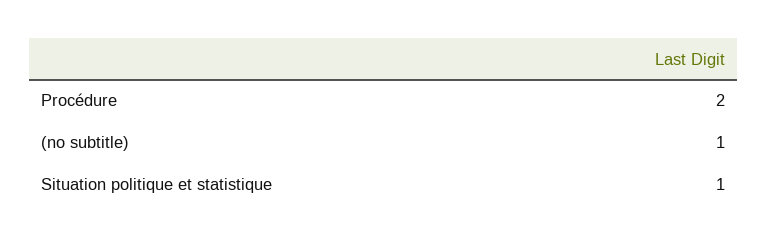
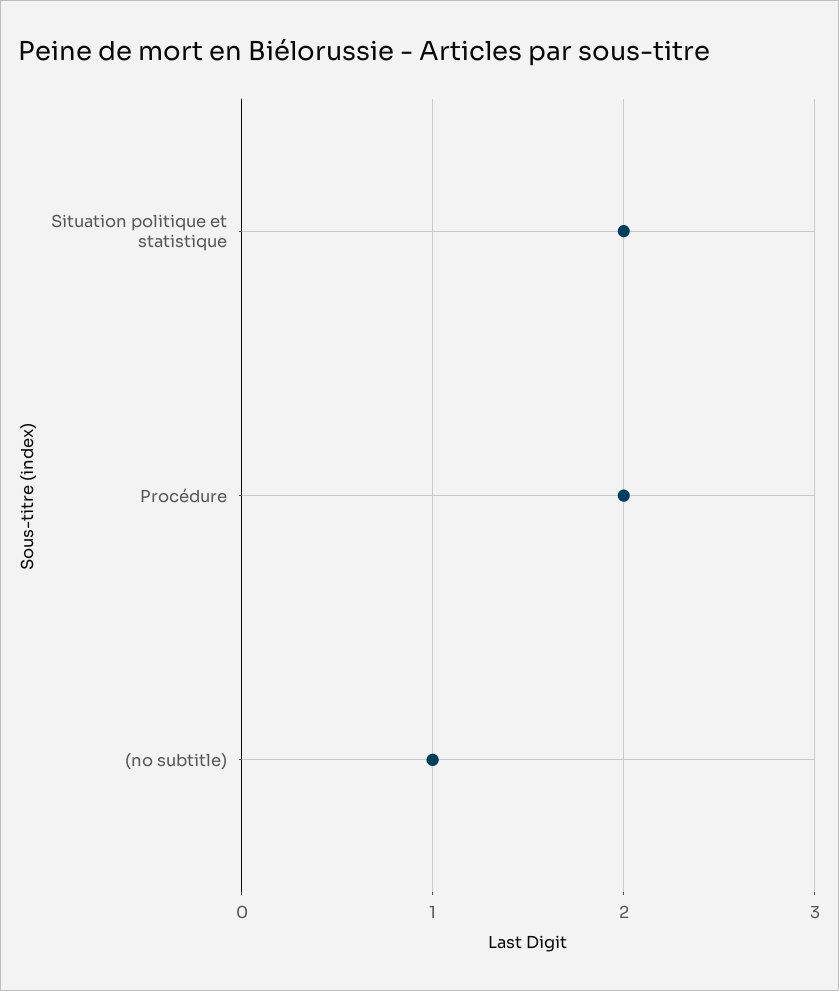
  {
    "Procédure": 2,
    "(no subtitle)": 1,
-   "Situation politique et statistique": 1
+   "Situation politique et statistique": 2
  }

